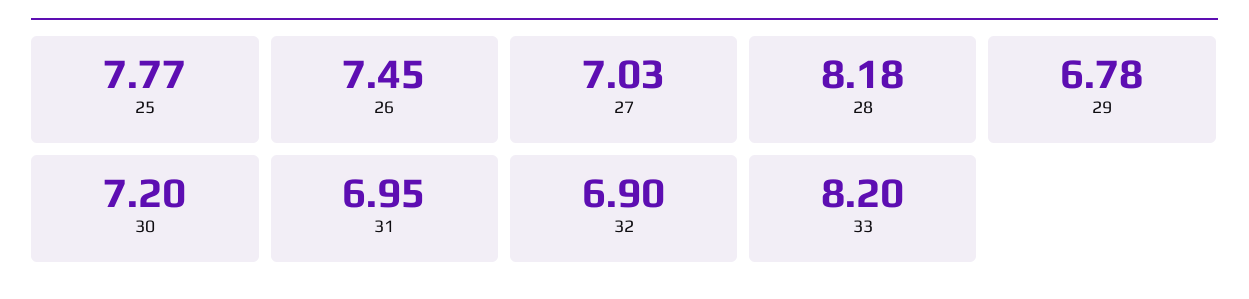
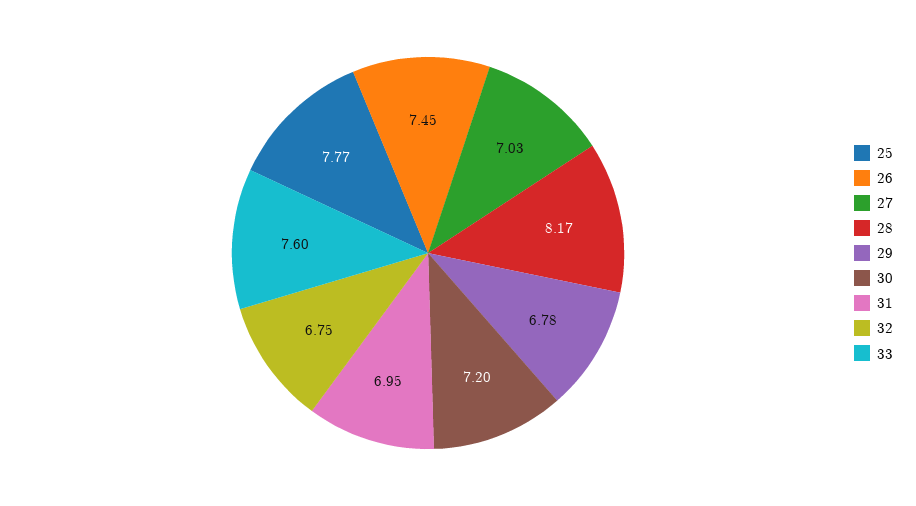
  {
    "25": 7.77,
    "26": 7.45,
    "27": 7.03,
-   "28": 8.18,
+   "28": 8.17,
    "29": 6.78,
    "30": 7.2,
    "31": 6.95,
-   "32": 6.9,
+   "32": 6.75,
-   "33": 8.2
+   "33": 7.6
  }

